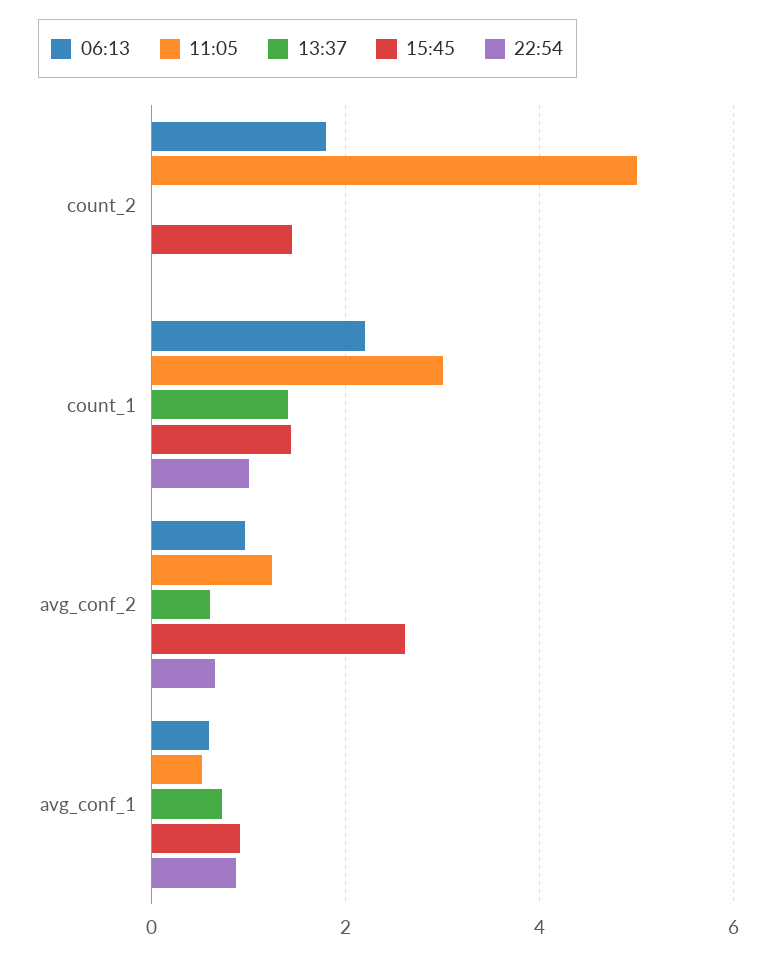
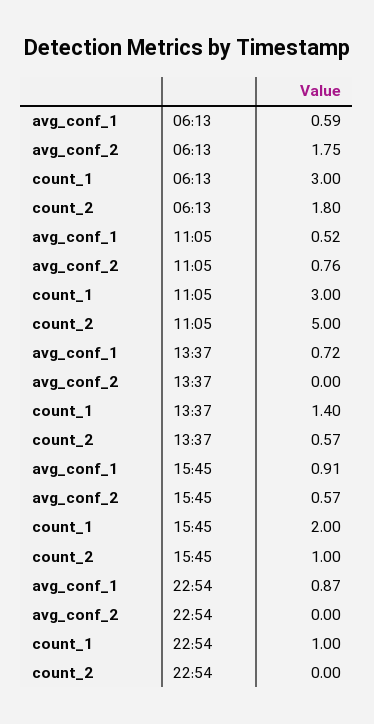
  {
    "06:13": {
      "count_2": 1.8,
-     "count_1": 2.2,
+     "count_1": 3,
-     "avg_conf_2": 1,
+     "avg_conf_2": 1.75,
      "avg_conf_1": 0.59
    },
    "11:05": {
      "count_2": 5,
      "count_1": 3,
-     "avg_conf_2": 1.2,
+     "avg_conf_2": 0.76,
      "avg_conf_1": 0.52
    },
    "13:37": {
-     "count_2": 0,
+     "count_2": 0.57,
      "count_1": 1.4,
-     "avg_conf_2": 0.6,
+     "avg_conf_2": 0,
      "avg_conf_1": 0.72
    },
    "15:45": {
-     "count_2": 1.4,
+     "count_2": 1,
-     "count_1": 1.4,
+     "count_1": 2,
-     "avg_conf_2": 2.6,
+     "avg_conf_2": 0.57,
      "avg_conf_1": 0.91
    },
    "22:54": {
      "count_2": 0,
      "count_1": 1,
-     "avg_conf_2": 0.6,
+     "avg_conf_2": 0,
      "avg_conf_1": 0.87
    }
  }

